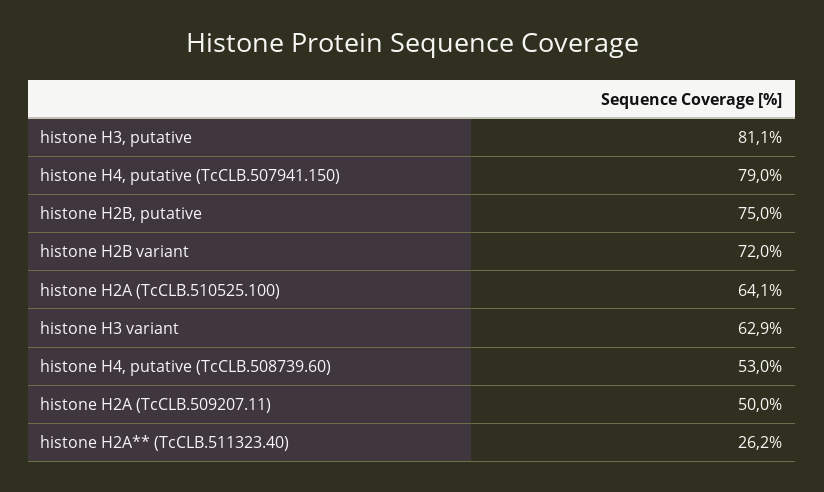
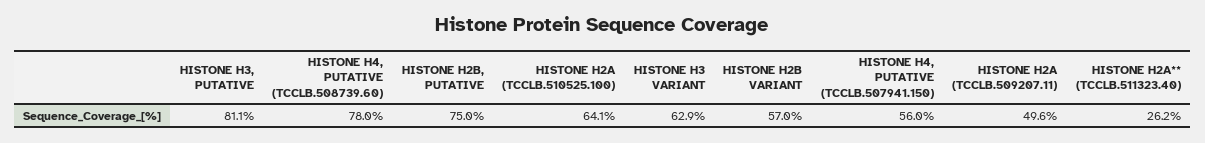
  {
    "histone H3, putative": 81.1,
-   "histone H4, putative (TcCLB.507941.150)": 79,
+   "histone H4, putative (TcCLB.507941.150)": 56,
    "histone H2B, putative": 75,
-   "histone H2B variant": 72,
+   "histone H2B variant": 57,
    "histone H2A (TcCLB.510525.100)": 64.1,
    "histone H3 variant": 62.9,
-   "histone H4, putative (TcCLB.508739.60)": 53,
+   "histone H4, putative (TcCLB.508739.60)": 78,
-   "histone H2A (TcCLB.509207.11)": 50,
+   "histone H2A (TcCLB.509207.11)": 49.6,
    "histone H2A** (TcCLB.511323.40)": 26.2
  }

